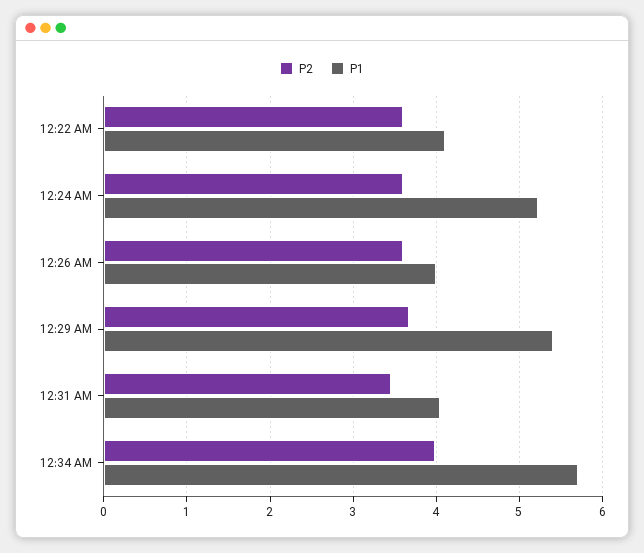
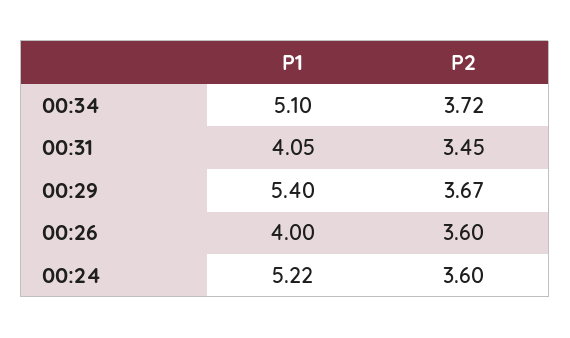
  {
    "P2": {
-     "12:22 AM": 3.6,
      "12:24 AM": 3.6,
      "12:26 AM": 3.6,
      "12:29 AM": 3.67,
      "12:31 AM": 3.45,
-     "12:34 AM": 4
+     "12:34 AM": 3.72
    },
    "P1": {
-     "12:22 AM": 4.1,
      "12:24 AM": 5.22,
      "12:26 AM": 4,
      "12:29 AM": 5.4,
      "12:31 AM": 4.05,
-     "12:34 AM": 5.7
+     "12:34 AM": 5.1
    }
  }

